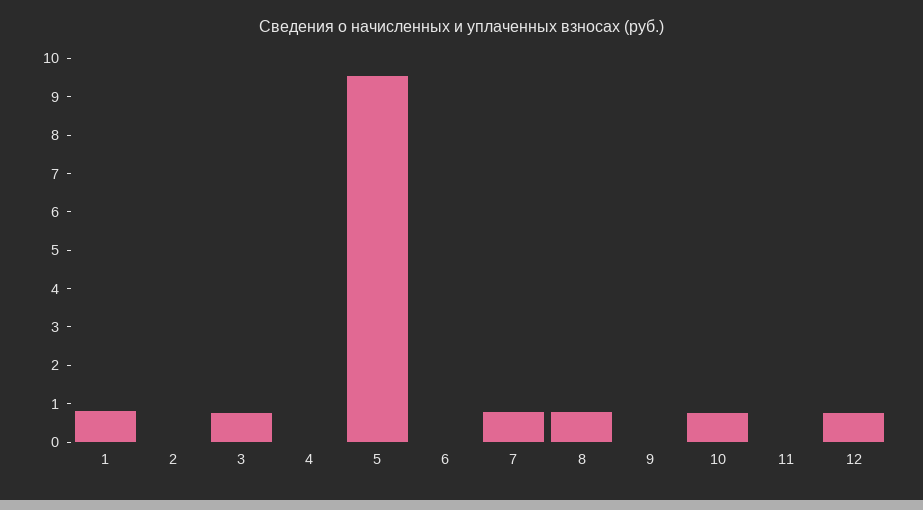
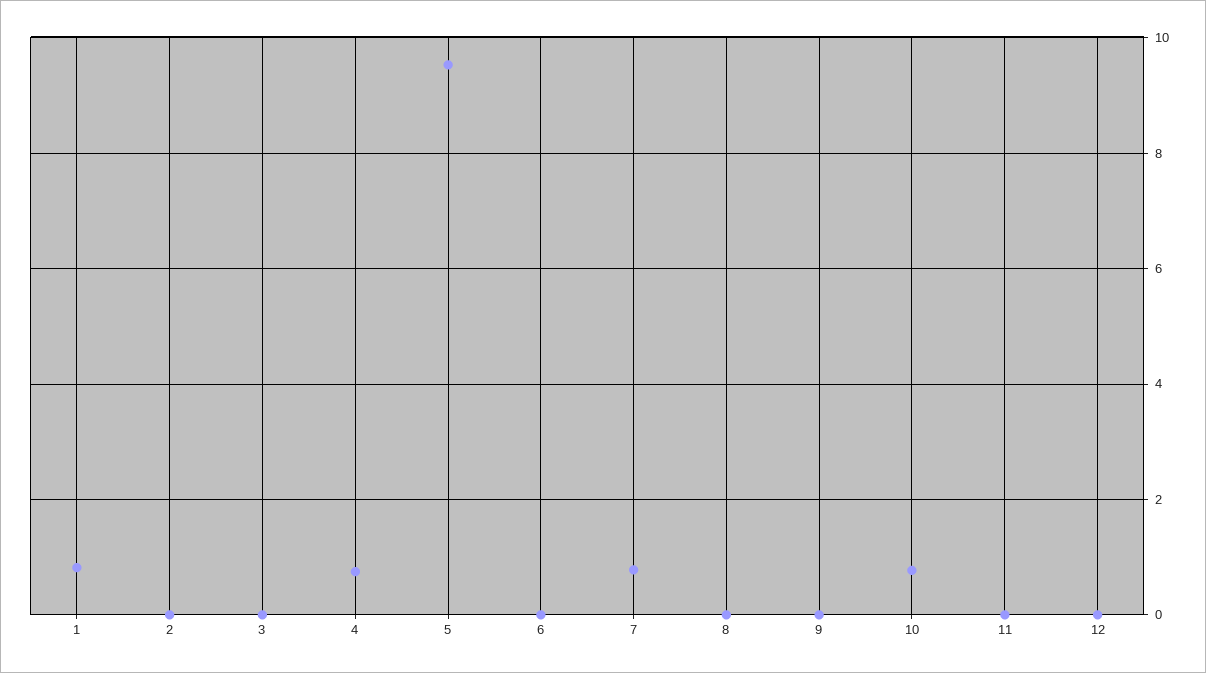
  {
    "1": 0.8,
    "2": 0,
-   "3": 0.75,
+   "3": 0,
-   "4": 0,
+   "4": 0.8,
    "5": 9.6,
    "6": 0,
    "7": 0.8,
-   "8": 0.75,
+   "8": 0,
    "9": 0,
    "10": 0.8,
    "11": 0,
-   "12": 0.75
+   "12": 0
  }

